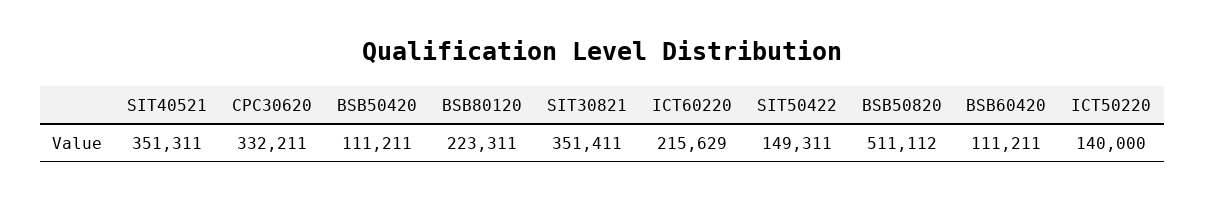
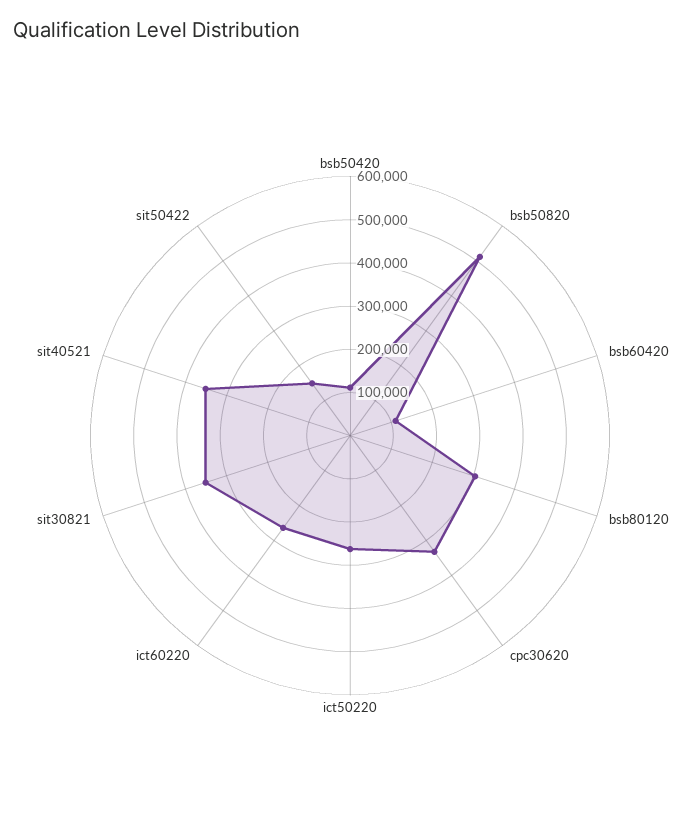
  {
    "SIT40521": 351311,
    "CPC30620": 332211,
    "BSB50420": 111211,
-   "BSB80120": 223311,
+   "BSB80120": 300000,
    "SIT30821": 351411,
-   "ICT60220": 215629,
+   "ICT60220": 260000,
    "SIT50422": 149311,
    "BSB50820": 511112,
    "BSB60420": 111211,
-   "ICT50220": 140000
+   "ICT50220": 260000
  }

